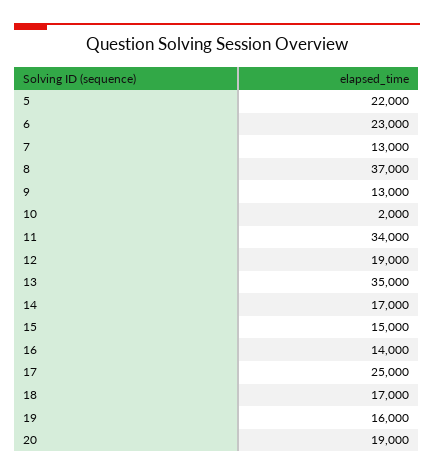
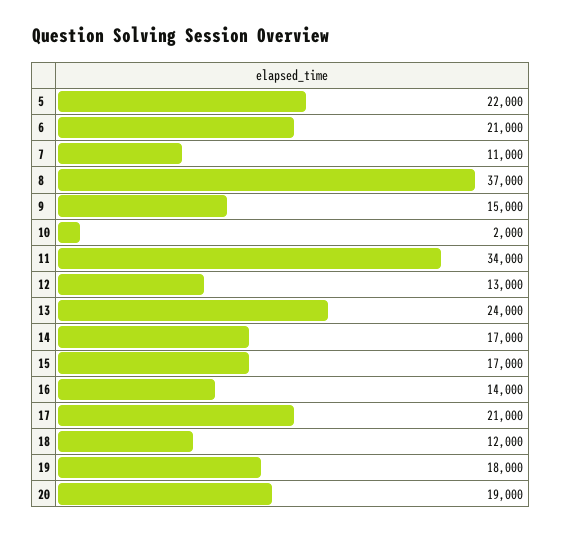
  {
    "5": 22000,
-   "6": 23000,
+   "6": 21000,
-   "7": 13000,
+   "7": 11000,
    "8": 37000,
-   "9": 13000,
+   "9": 15000,
    "10": 2000,
    "11": 34000,
-   "12": 19000,
+   "12": 13000,
-   "13": 35000,
+   "13": 24000,
    "14": 17000,
-   "15": 15000,
+   "15": 17000,
    "16": 14000,
-   "17": 25000,
+   "17": 21000,
-   "18": 17000,
+   "18": 12000,
-   "19": 16000,
+   "19": 18000,
    "20": 19000
  }

